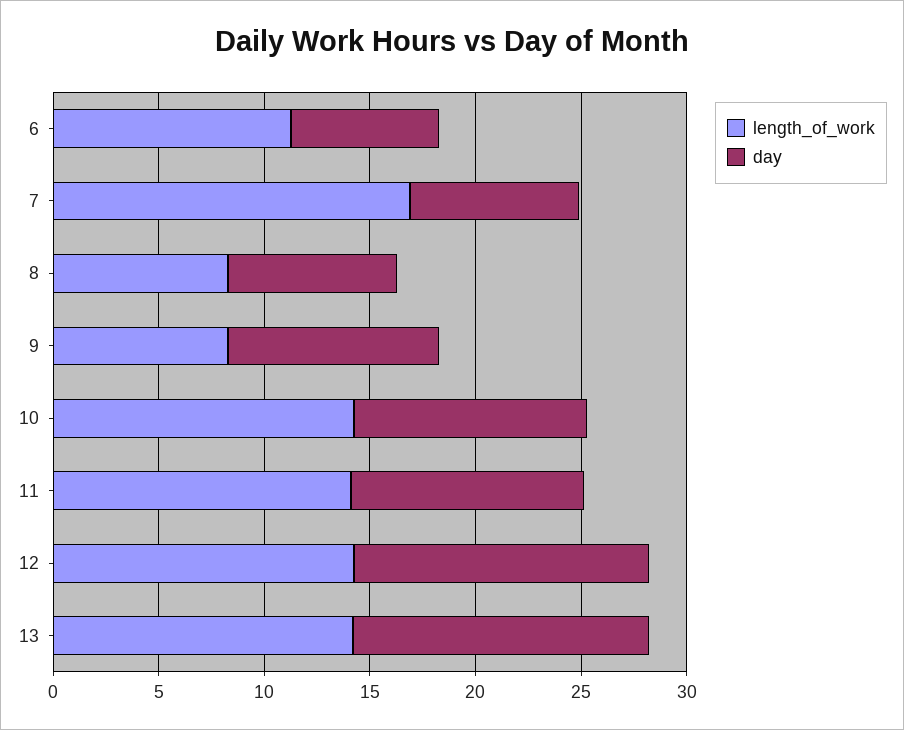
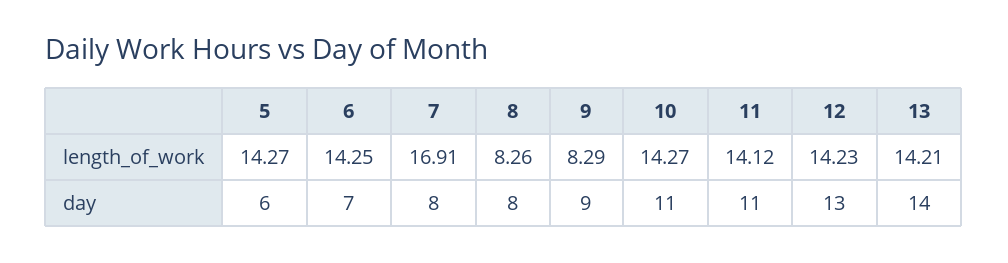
  {
    "length_of_work": {
-     "6": 11,
+     "6": 14.25,
      "7": 16.91,
      "8": 8.26,
      "9": 8.29,
      "10": 14.27,
      "11": 14.12,
      "12": 14.23,
-     "13": 14.21
+     "13": 14.21,
+     "5": 14.27
    },
    "day": {
      "6": 7,
      "7": 8,
      "8": 8,
-     "9": 10,
+     "9": 9,
      "10": 11,
      "11": 11,
-     "12": 14,
+     "12": 13,
-     "13": 14
+     "13": 14,
+     "5": 6
    }
  }

